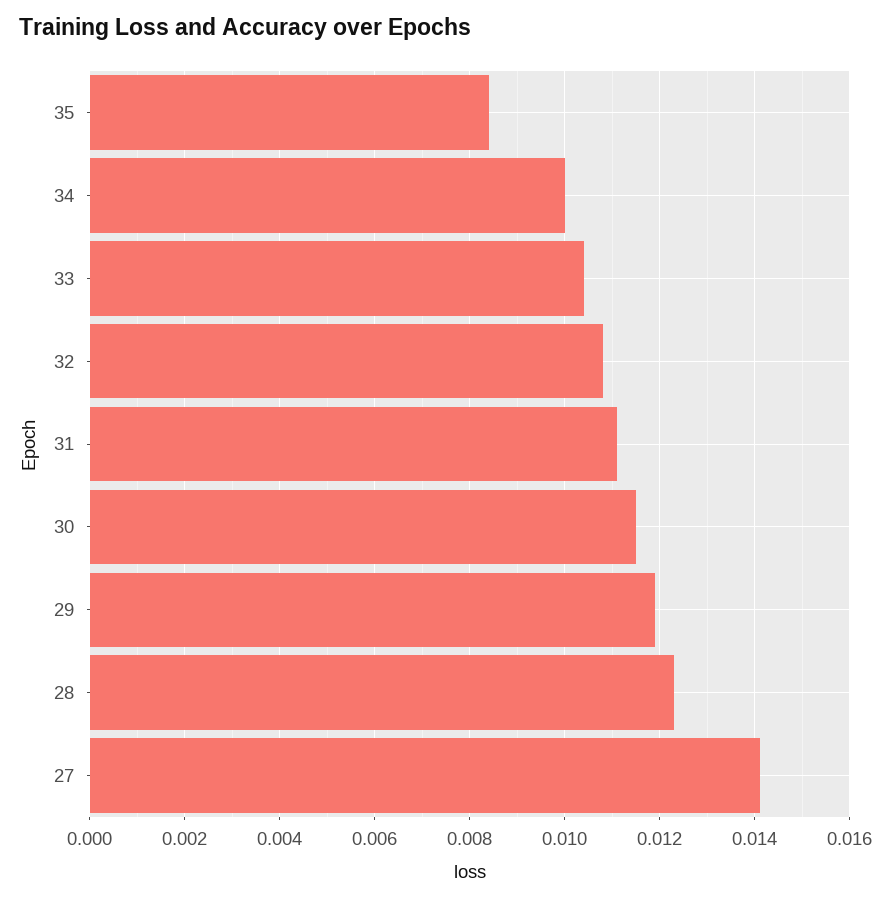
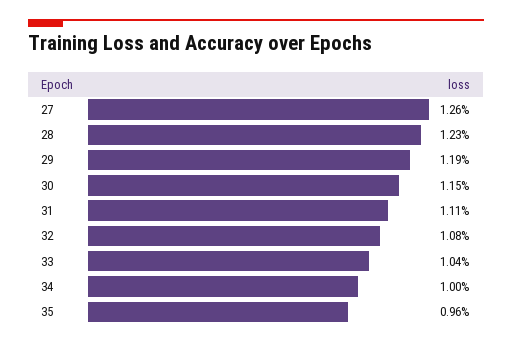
  {
-   "35": 0.0085,
+   "35": 0.0096,
    "34": 0.01,
    "33": 0.0104,
    "32": 0.0108,
    "31": 0.0111,
    "30": 0.0115,
    "29": 0.0119,
    "28": 0.0123,
-   "27": 0.014
+   "27": 0.0126
  }

